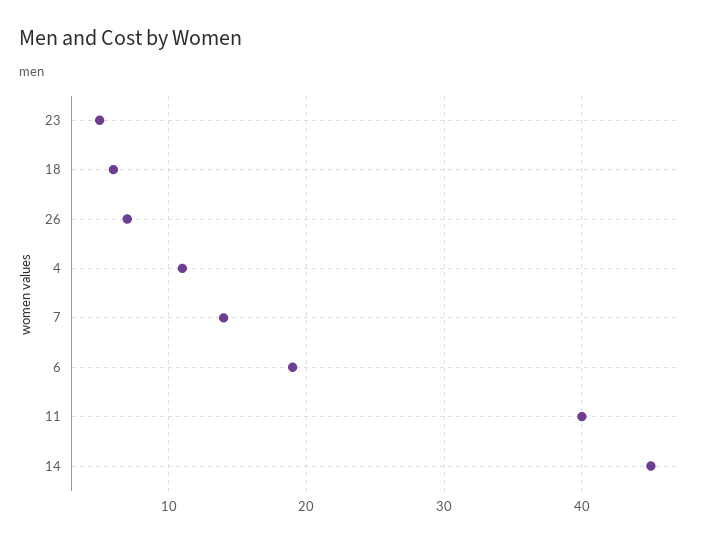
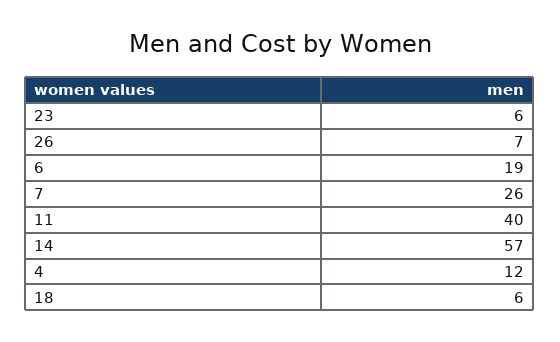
  {
-   "23": 5,
+   "23": 6,
    "18": 6,
    "26": 7,
-   "4": 11,
+   "4": 12,
-   "7": 14,
+   "7": 26,
    "6": 19,
    "11": 40,
-   "14": 45
+   "14": 57
  }

